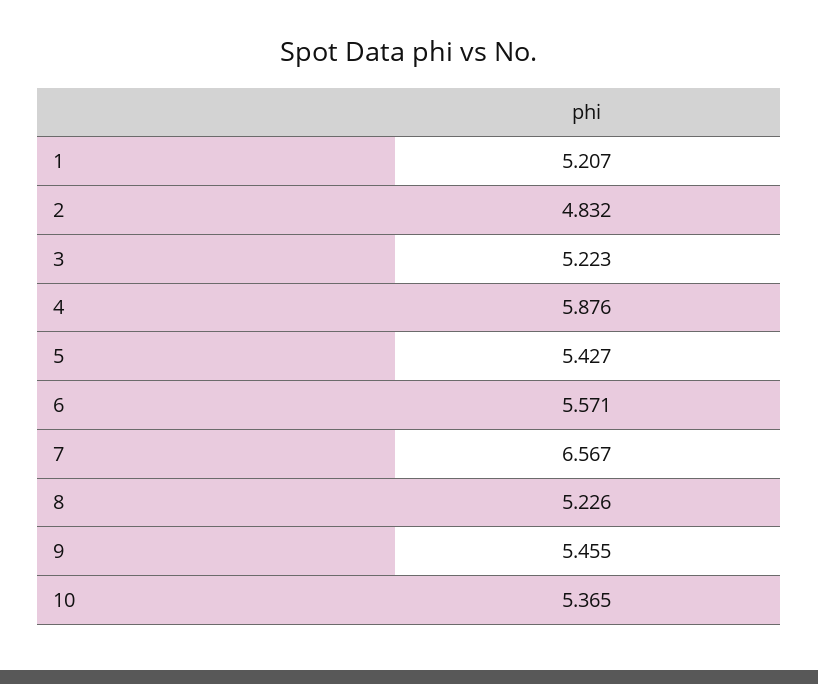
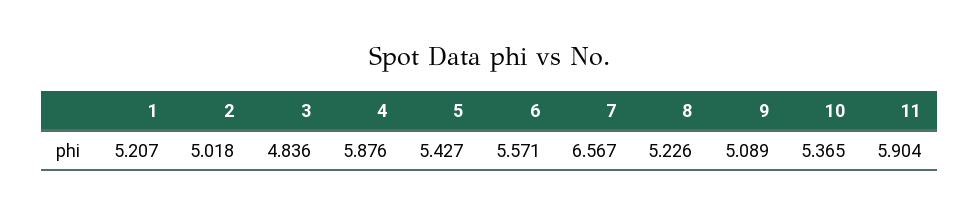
  {
    "1": 5.207,
-   "2": 4.832,
+   "2": 5.018,
-   "3": 5.223,
+   "3": 4.836,
    "4": 5.876,
    "5": 5.427,
    "6": 5.571,
    "7": 6.567,
    "8": 5.226,
-   "9": 5.455,
+   "9": 5.089,
-   "10": 5.365
+   "10": 5.365,
+   "11": 5.904
  }

